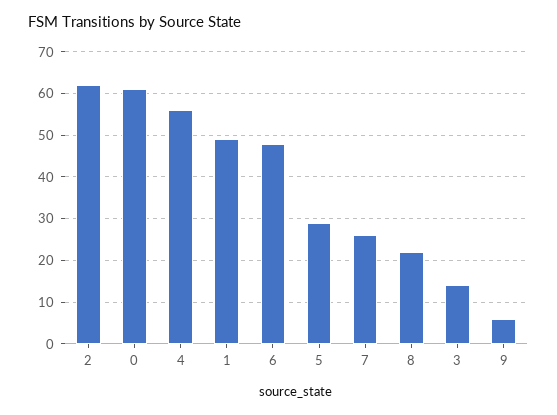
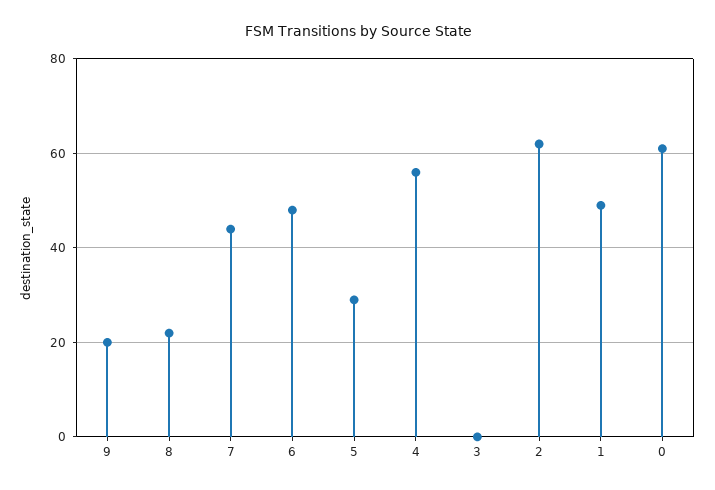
  {
    "2": 60,
    "0": 60,
    "4": 55,
    "1": 50,
    "6": 50,
    "5": 30,
-   "7": 25,
+   "7": 45,
    "8": 20,
-   "3": 15,
+   "3": 0,
-   "9": 5
+   "9": 20
  }

